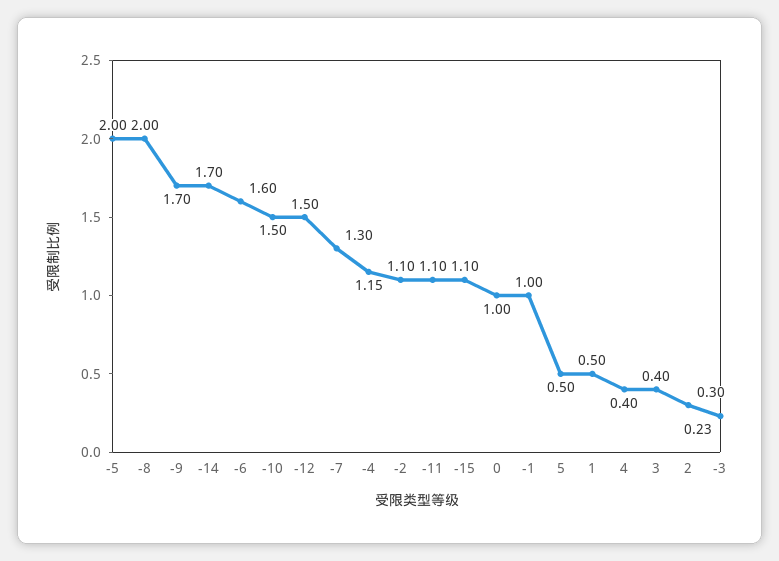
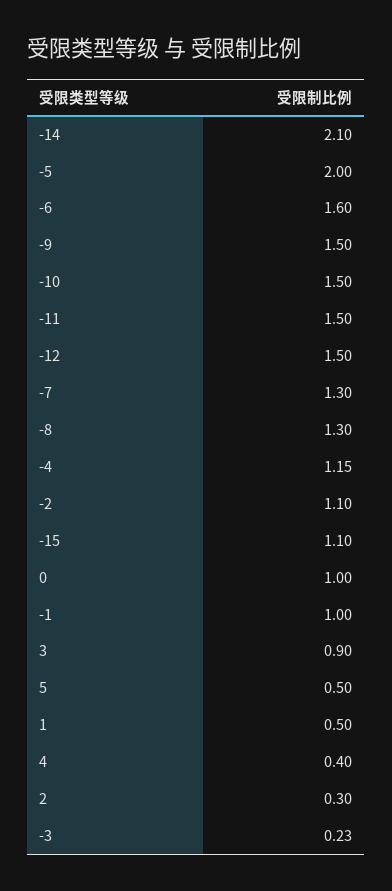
  {
    "-5": 2,
-   "-8": 2,
+   "-8": 1.3,
-   "-9": 1.7,
+   "-9": 1.5,
-   "-14": 1.7,
+   "-14": 2.1,
    "-6": 1.6,
    "-10": 1.5,
    "-12": 1.5,
    "-7": 1.3,
    "-4": 1.15,
    "-2": 1.1,
-   "-11": 1.1,
+   "-11": 1.5,
    "-15": 1.1,
    "0": 1,
    "-1": 1,
    "5": 0.5,
    "1": 0.5,
    "4": 0.4,
-   "3": 0.4,
+   "3": 0.9,
    "2": 0.3,
    "-3": 0.23
  }

